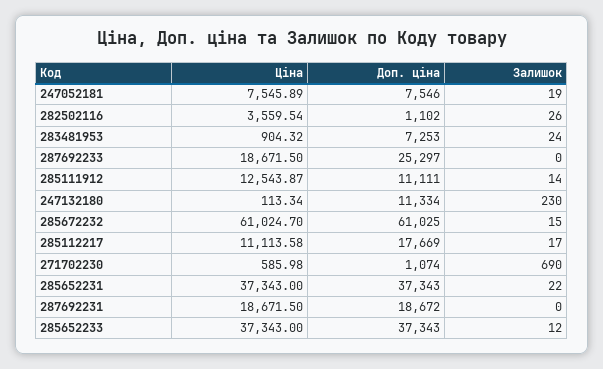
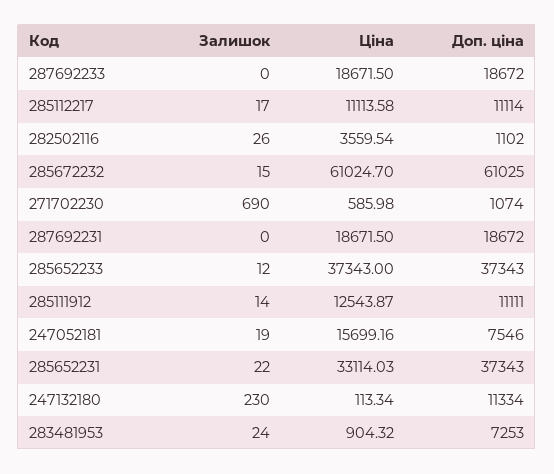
  {
    "Ціна": {
-     "247052181": 7545.89,
+     "247052181": 15699.16,
      "282502116": 3559.54,
      "283481953": 904.32,
      "287692233": 18671.5,
      "285111912": 12543.87,
      "247132180": 113.34,
      "285672232": 61024.7,
      "285112217": 11113.58,
      "271702230": 585.98,
-     "285652231": 37343,
+     "285652231": 33114.03,
      "287692231": 18671.5,
      "285652233": 37343
    },
    "Доп. ціна": {
      "247052181": 7546,
      "282502116": 1102,
      "283481953": 7253,
-     "287692233": 25297,
+     "287692233": 18672,
      "285111912": 11111,
      "247132180": 11334,
      "285672232": 61025,
-     "285112217": 17669,
+     "285112217": 11114,
      "271702230": 1074,
      "285652231": 37343,
      "287692231": 18672,
      "285652233": 37343
    },
    "Залишок": {
      "247052181": 19,
      "282502116": 26,
      "283481953": 24,
      "287692233": 0,
      "285111912": 14,
      "247132180": 230,
      "285672232": 15,
      "285112217": 17,
      "271702230": 690,
      "285652231": 22,
      "287692231": 0,
      "285652233": 12
    }
  }

